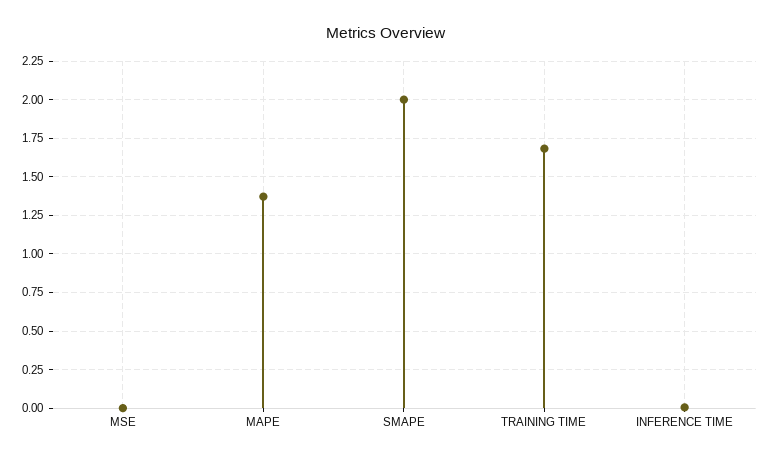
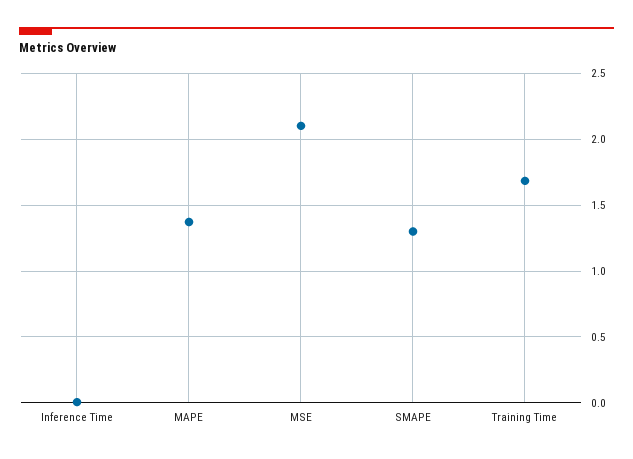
  {
-   "MSE": 0,
+   "MSE": 2.1,
    "MAPE": 1.35,
-   "SMAPE": 2,
+   "SMAPE": 1.3,
    "TRAINING TIME": 1.7,
    "INFERENCE TIME": 0
  }

